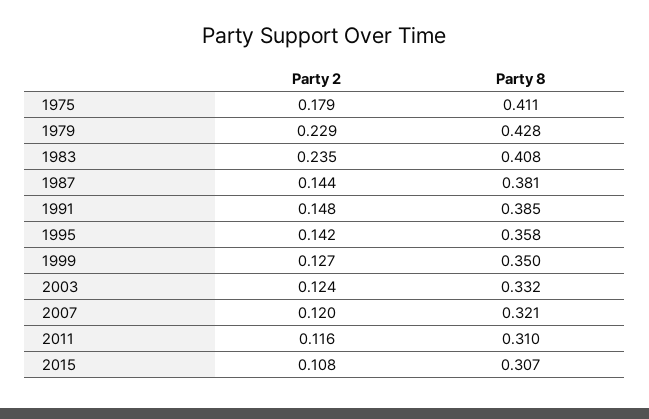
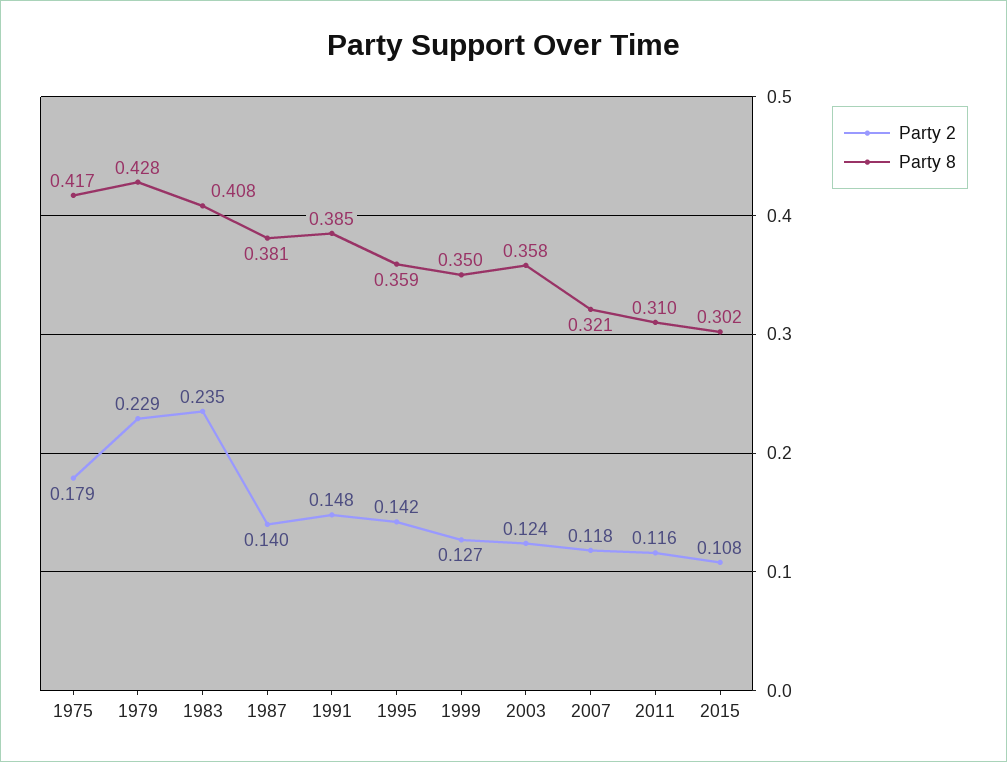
  {
    "Party 2": {
      "1975": 0.179,
      "1979": 0.229,
      "1983": 0.235,
-     "1987": 0.144,
+     "1987": 0.14,
      "1991": 0.148,
      "1995": 0.142,
      "1999": 0.127,
      "2003": 0.124,
-     "2007": 0.12,
+     "2007": 0.118,
      "2011": 0.116,
      "2015": 0.108
    },
    "Party 8": {
-     "1975": 0.411,
+     "1975": 0.417,
      "1979": 0.428,
      "1983": 0.408,
      "1987": 0.381,
      "1991": 0.385,
-     "1995": 0.358,
+     "1995": 0.359,
      "1999": 0.35,
-     "2003": 0.332,
+     "2003": 0.358,
      "2007": 0.321,
      "2011": 0.31,
-     "2015": 0.307
+     "2015": 0.302
    }
  }

